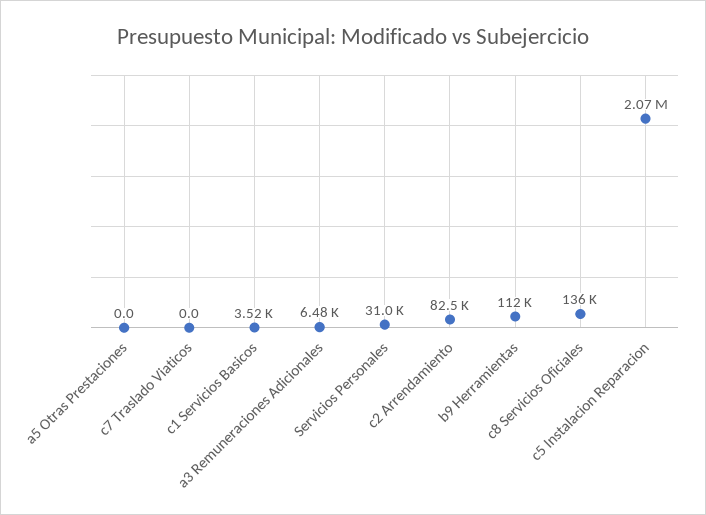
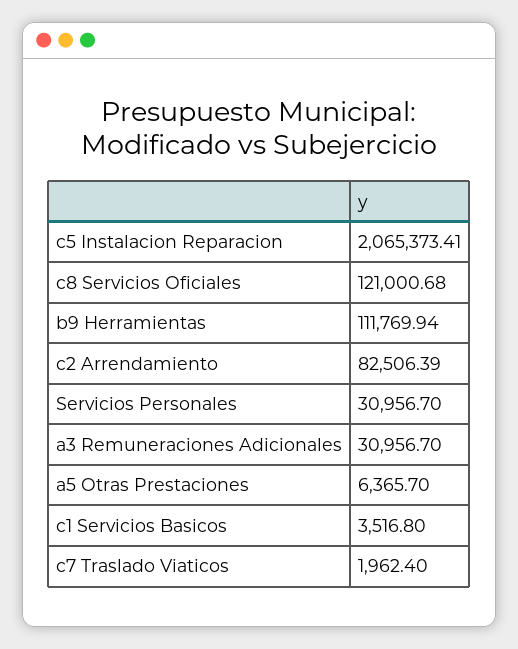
  {
-   "a5 Otras Prestaciones": 0,
+   "a5 Otras Prestaciones": 6365.7,
-   "c7 Traslado Viaticos": 0,
+   "c7 Traslado Viaticos": 1962.4,
    "c1 Servicios Basicos": 3516.8,
-   "a3 Remuneraciones Adicionales": 6480,
+   "a3 Remuneraciones Adicionales": 30956.7,
    "Servicios Personales": 30956.7,
    "c2 Arrendamiento": 82506.39,
    "b9 Herramientas": 111769.94,
-   "c8 Servicios Oficiales": 136000,
+   "c8 Servicios Oficiales": 121000.68,
    "c5 Instalacion Reparacion": 2065373.41
  }

